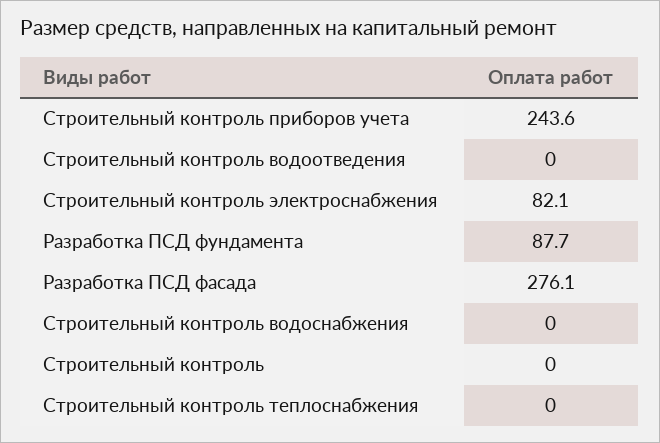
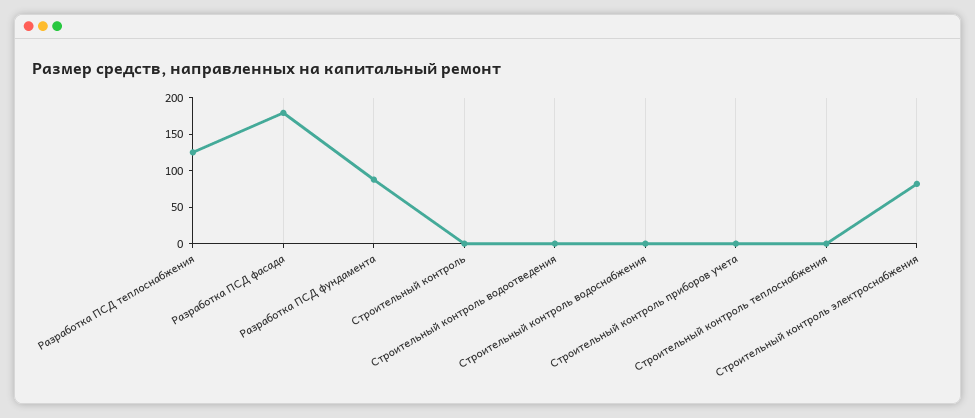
  {
-   "Строительный контроль приборов учета": 243.6,
+   "Строительный контроль приборов учета": 0,
    "Строительный контроль водоотведения": 0,
    "Строительный контроль электроснабжения": 82.1,
    "Разработка ПСД фундамента": 87.7,
-   "Разработка ПСД фасада": 276.1,
+   "Разработка ПСД фасада": 175,
    "Строительный контроль водоснабжения": 0,
    "Строительный контроль": 0,
-   "Строительный контроль теплоснабжения": 0
+   "Строительный контроль теплоснабжения": 0,
+   "Разработка ПСД теплоснабжения": 125
  }

